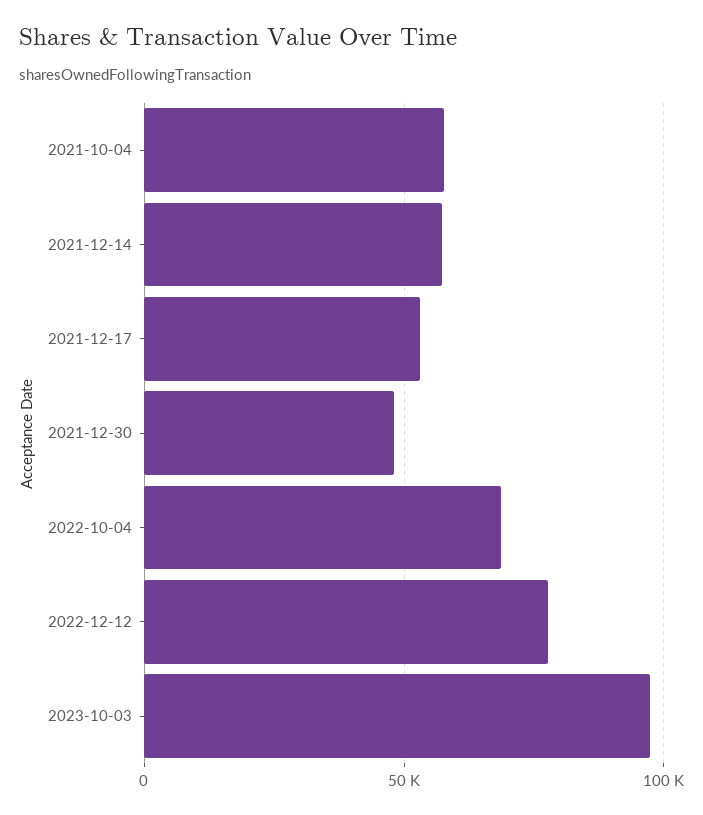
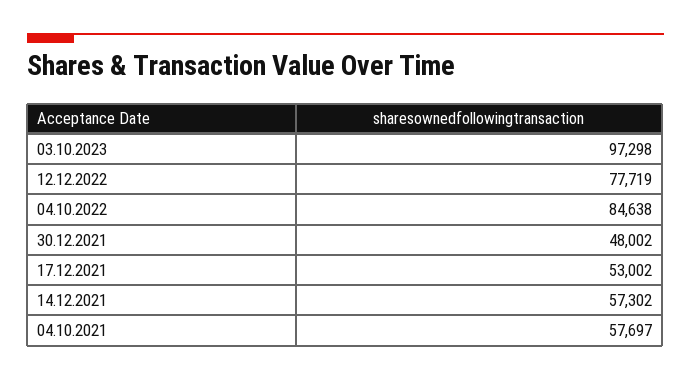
  {
    "2021-10-04": 57697,
    "2021-12-14": 57302,
    "2021-12-17": 53002,
    "2021-12-30": 48002,
-   "2022-10-04": 70000,
+   "2022-10-04": 84638,
    "2022-12-12": 77719,
    "2023-10-03": 97298
  }

